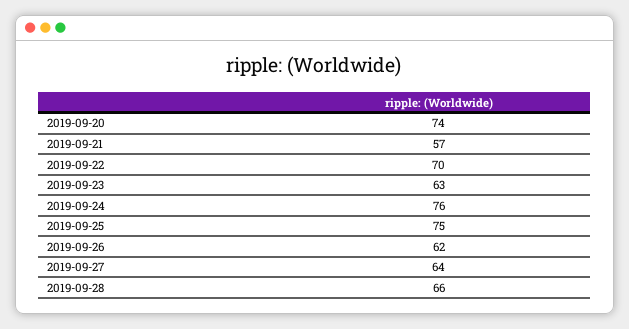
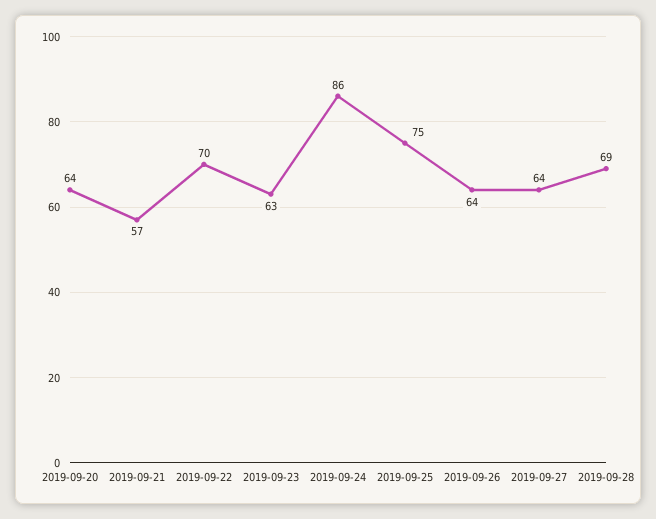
  {
-   "2019-09-20": 74,
+   "2019-09-20": 64,
    "2019-09-21": 57,
    "2019-09-22": 70,
    "2019-09-23": 63,
-   "2019-09-24": 76,
+   "2019-09-24": 86,
    "2019-09-25": 75,
-   "2019-09-26": 62,
+   "2019-09-26": 64,
    "2019-09-27": 64,
-   "2019-09-28": 66
+   "2019-09-28": 69
  }

